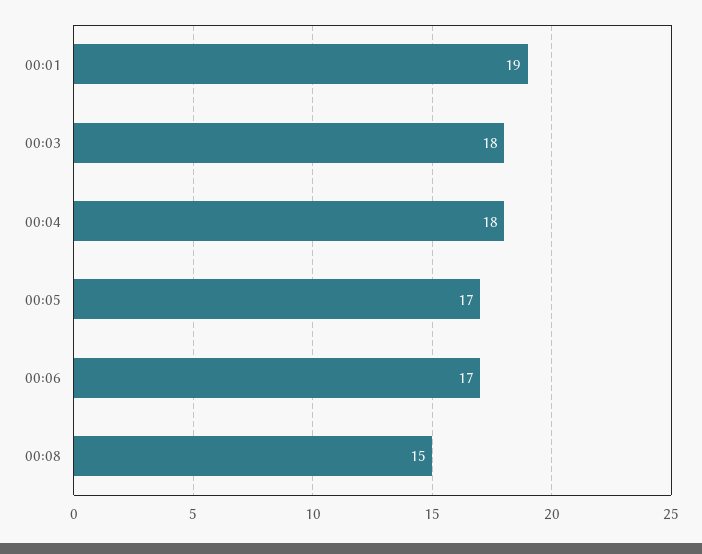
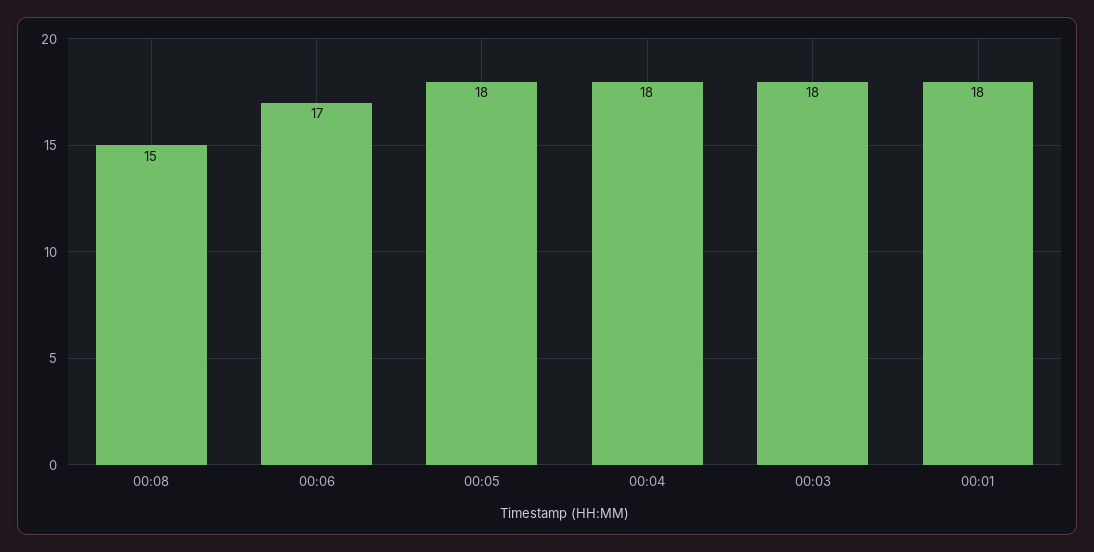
  {
-   "00:01": 19,
+   "00:01": 18,
    "00:03": 18,
    "00:04": 18,
-   "00:05": 17,
+   "00:05": 18,
    "00:06": 17,
    "00:08": 15
  }

